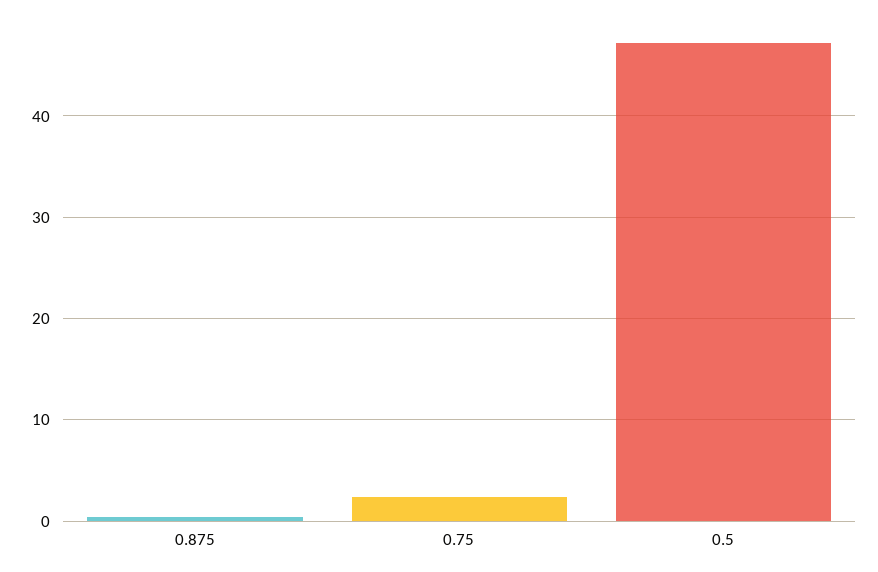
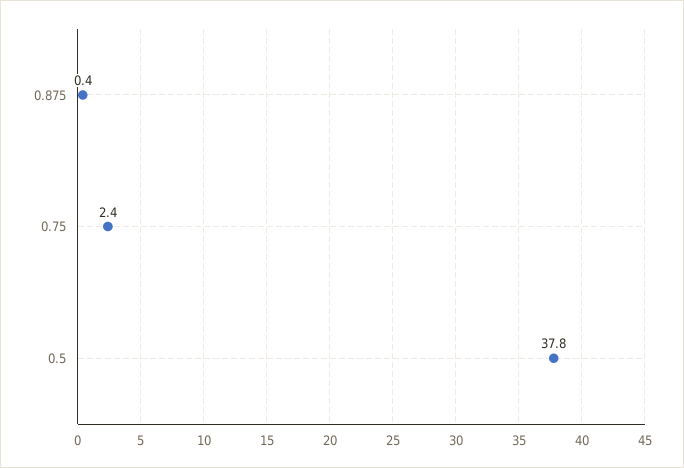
  {
    "0.875": 0.4,
    "0.75": 2.4,
-   "0.5": 47
+   "0.5": 37.8
  }

